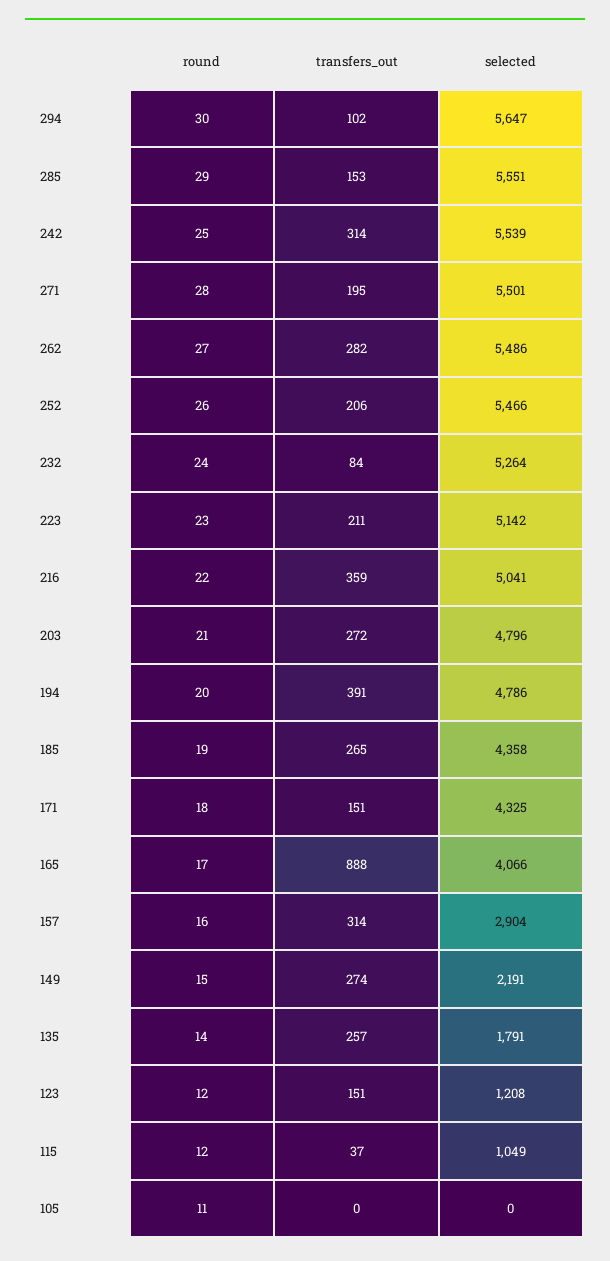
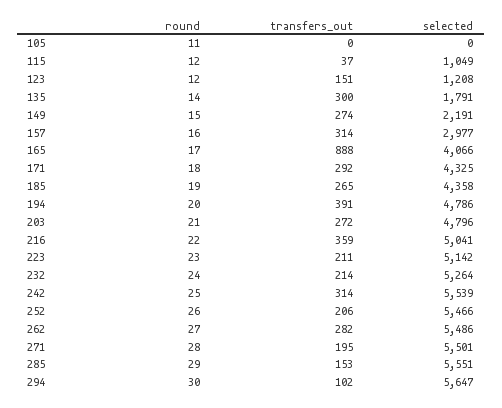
  {
    "round": {
      "294": 30,
      "285": 29,
      "242": 25,
      "271": 28,
      "262": 27,
      "252": 26,
      "232": 24,
      "223": 23,
      "216": 22,
      "203": 21,
      "194": 20,
      "185": 19,
      "171": 18,
      "165": 17,
      "157": 16,
      "149": 15,
      "135": 14,
      "123": 12,
      "115": 12,
      "105": 11
    },
    "transfers_out": {
      "294": 102,
      "285": 153,
      "242": 314,
      "271": 195,
      "262": 282,
      "252": 206,
-     "232": 84,
+     "232": 214,
      "223": 211,
      "216": 359,
      "203": 272,
      "194": 391,
      "185": 265,
-     "171": 151,
+     "171": 292,
      "165": 888,
      "157": 314,
      "149": 274,
-     "135": 257,
+     "135": 300,
      "123": 151,
      "115": 37,
      "105": 0
    },
    "selected": {
      "294": 5647,
      "285": 5551,
      "242": 5539,
      "271": 5501,
      "262": 5486,
      "252": 5466,
      "232": 5264,
      "223": 5142,
      "216": 5041,
      "203": 4796,
      "194": 4786,
      "185": 4358,
      "171": 4325,
      "165": 4066,
-     "157": 2904,
+     "157": 2977,
      "149": 2191,
      "135": 1791,
      "123": 1208,
      "115": 1049,
      "105": 0
    }
  }

